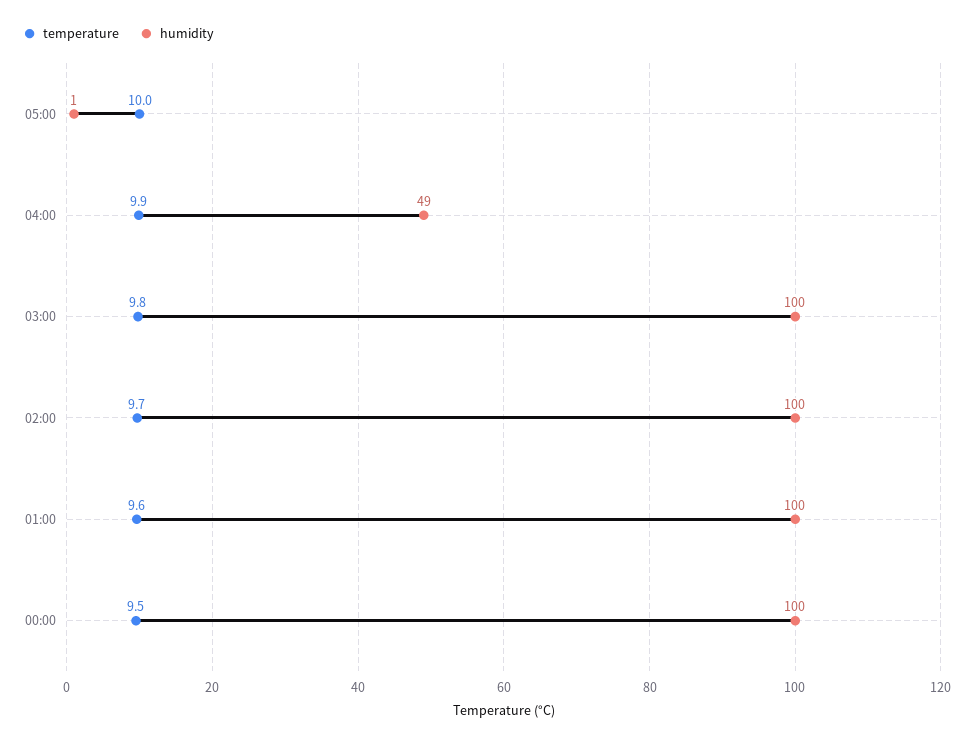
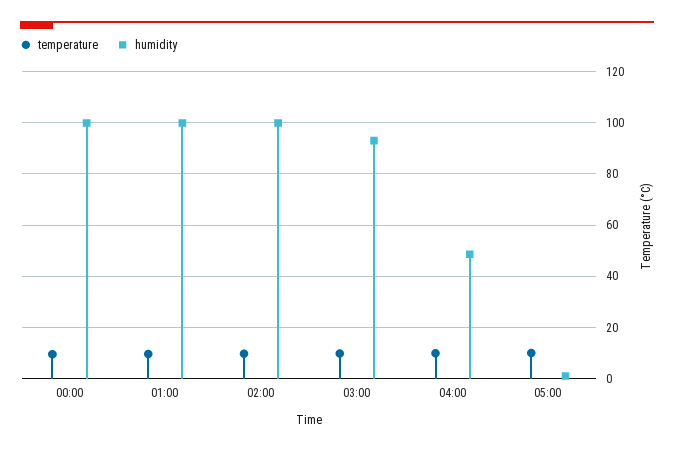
  {
    "temperature": {
      "05:00": 10,
      "04:00": 9.9,
      "03:00": 9.8,
      "02:00": 9.7,
      "01:00": 9.6,
      "00:00": 9.5
    },
    "humidity": {
      "05:00": 1,
      "04:00": 49,
-     "03:00": 100,
+     "03:00": 92.5,
      "02:00": 100,
      "01:00": 100,
      "00:00": 100
    }
  }

